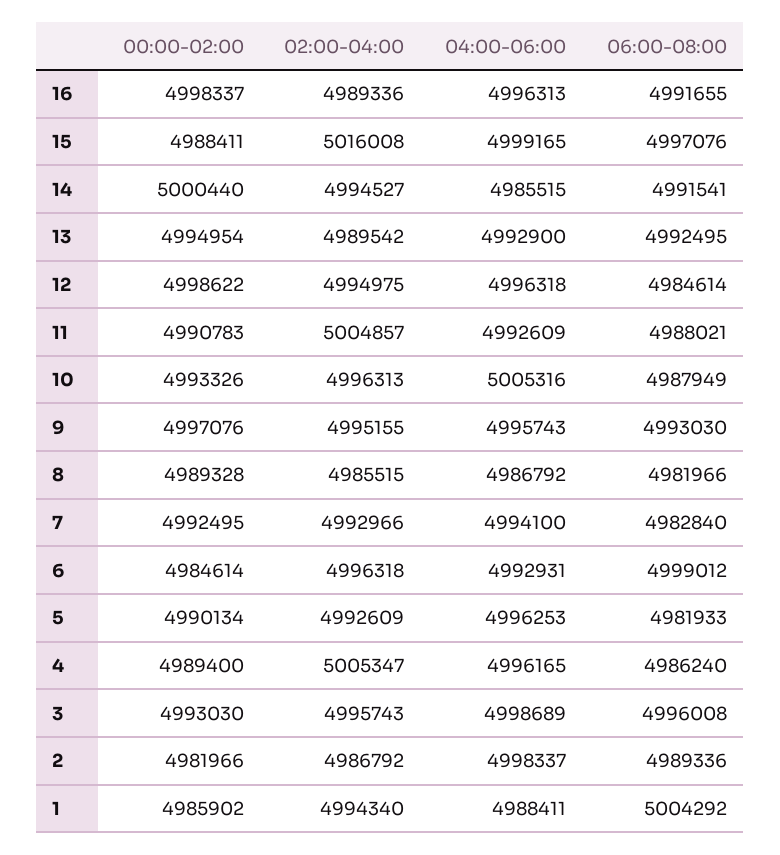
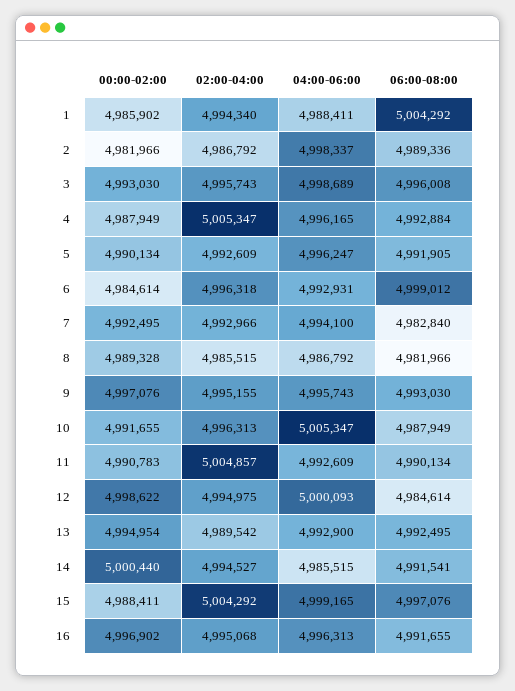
  {
    "00:00-02:00": {
-     "16": 4998337,
+     "16": 4996902,
      "15": 4988411,
      "14": 5000440,
      "13": 4994954,
      "12": 4998622,
      "11": 4990783,
-     "10": 4993326,
+     "10": 4991655,
      "9": 4997076,
      "8": 4989328,
      "7": 4992495,
      "6": 4984614,
      "5": 4990134,
-     "4": 4989400,
+     "4": 4987949,
      "3": 4993030,
      "2": 4981966,
      "1": 4985902
    },
    "02:00-04:00": {
-     "16": 4989336,
+     "16": 4995068,
-     "15": 5016008,
+     "15": 5004292,
      "14": 4994527,
      "13": 4989542,
      "12": 4994975,
      "11": 5004857,
      "10": 4996313,
      "9": 4995155,
      "8": 4985515,
      "7": 4992966,
      "6": 4996318,
      "5": 4992609,
      "4": 5005347,
      "3": 4995743,
      "2": 4986792,
      "1": 4994340
    },
    "04:00-06:00": {
      "16": 4996313,
      "15": 4999165,
      "14": 4985515,
      "13": 4992900,
-     "12": 4996318,
+     "12": 5000093,
      "11": 4992609,
-     "10": 5005316,
+     "10": 5005347,
      "9": 4995743,
      "8": 4986792,
      "7": 4994100,
      "6": 4992931,
-     "5": 4996253,
+     "5": 4996247,
      "4": 4996165,
      "3": 4998689,
      "2": 4998337,
      "1": 4988411
    },
    "06:00-08:00": {
      "16": 4991655,
      "15": 4997076,
      "14": 4991541,
      "13": 4992495,
      "12": 4984614,
-     "11": 4988021,
+     "11": 4990134,
      "10": 4987949,
      "9": 4993030,
      "8": 4981966,
      "7": 4982840,
      "6": 4999012,
-     "5": 4981933,
+     "5": 4991905,
-     "4": 4986240,
+     "4": 4992884,
      "3": 4996008,
      "2": 4989336,
      "1": 5004292
    }
  }

